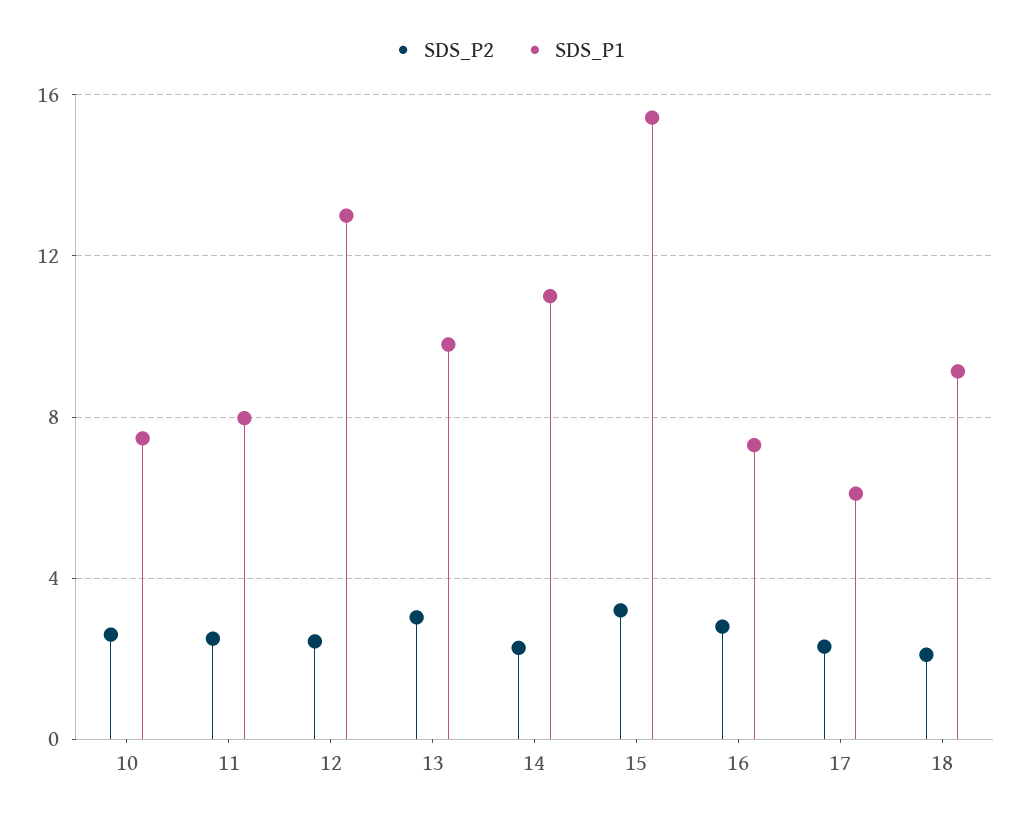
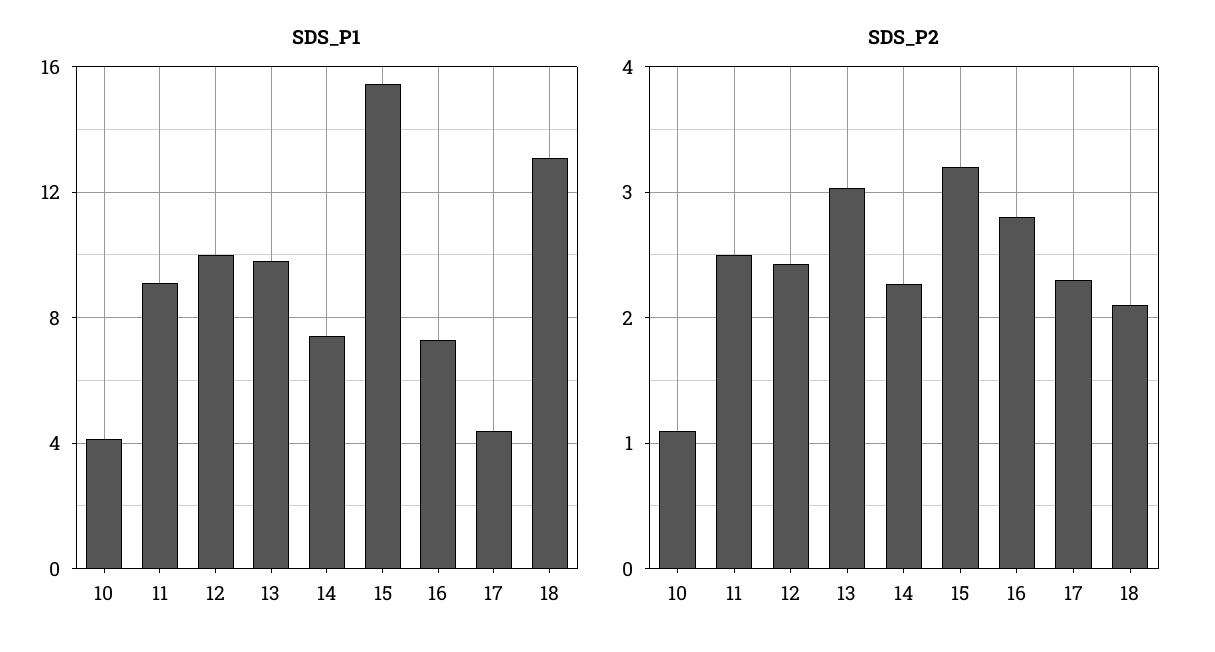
  {
    "SDS_P2": {
-     "10": 2.5,
+     "10": 1.1,
      "11": 2.5,
      "12": 2.4,
      "13": 3,
      "14": 2.3,
      "15": 3.2,
      "16": 2.8,
      "17": 2.3,
      "18": 2.1
    },
    "SDS_P1": {
-     "10": 7.5,
+     "10": 4,
-     "11": 8,
+     "11": 9,
-     "12": 13,
+     "12": 10,
      "13": 10,
-     "14": 11,
+     "14": 7.5,
      "15": 15.5,
      "16": 7.5,
-     "17": 6,
+     "17": 4.5,
-     "18": 9
+     "18": 13
    }
  }

